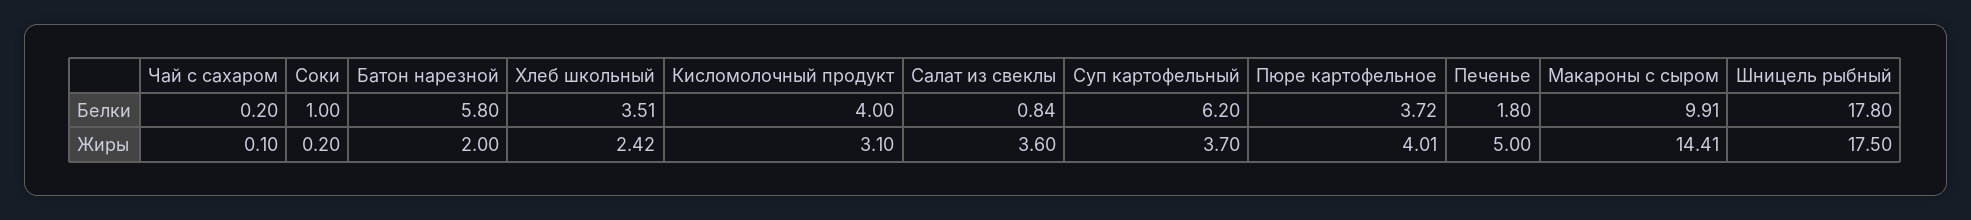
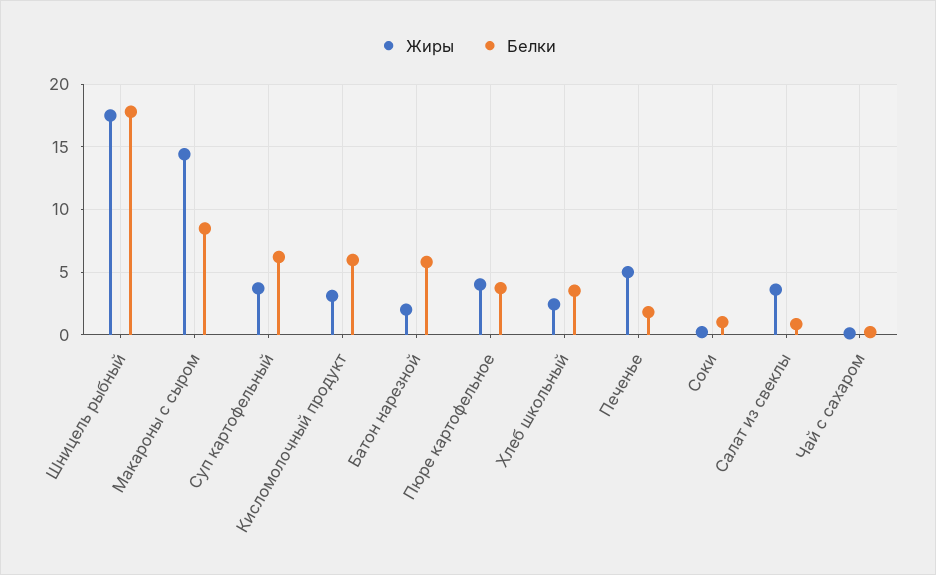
  {
    "Белки": {
      "Чай с сахаром": 0.2,
      "Соки": 1,
      "Батон нарезной": 5.8,
      "Хлеб школьный": 3.51,
-     "Кисломолочный продукт": 4,
+     "Кисломолочный продукт": 6,
      "Салат из свеклы": 0.84,
      "Суп картофельный": 6.2,
      "Пюре картофельное": 3.72,
      "Печенье": 1.8,
-     "Макароны с сыром": 9.91,
+     "Макароны с сыром": 8.5,
      "Шницель рыбный": 17.8
    },
    "Жиры": {
      "Чай с сахаром": 0.1,
      "Соки": 0.2,
      "Батон нарезной": 2,
      "Хлеб школьный": 2.42,
      "Кисломолочный продукт": 3.1,
      "Салат из свеклы": 3.6,
      "Суп картофельный": 3.7,
      "Пюре картофельное": 4.01,
      "Печенье": 5,
      "Макароны с сыром": 14.41,
      "Шницель рыбный": 17.5
    }
  }

